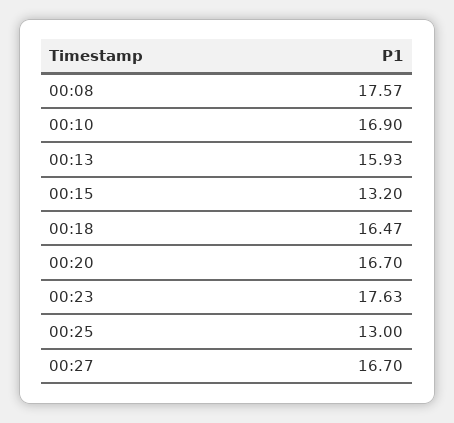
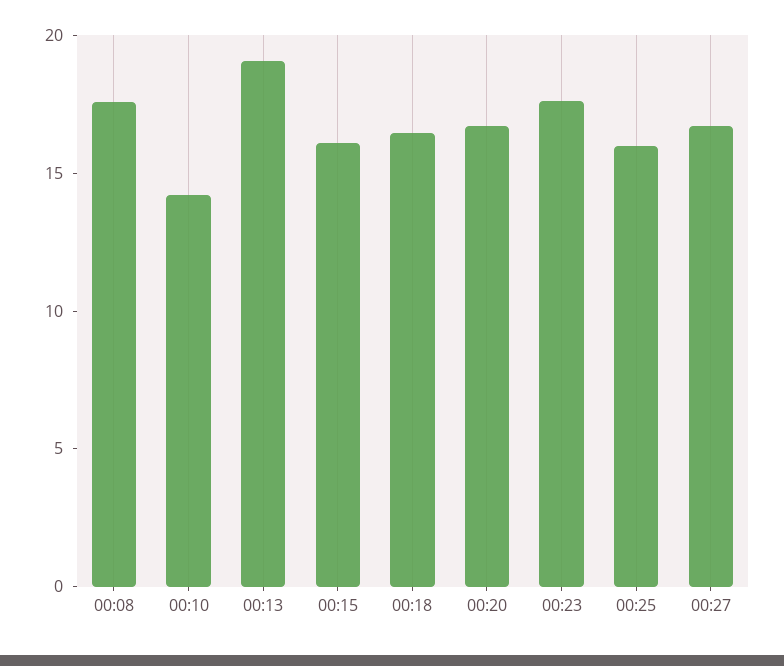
  {
    "00:08": 17.57,
-   "00:10": 16.9,
+   "00:10": 14,
-   "00:13": 15.93,
+   "00:13": 19,
-   "00:15": 13.2,
+   "00:15": 16,
    "00:18": 16.47,
    "00:20": 16.7,
    "00:23": 17.63,
-   "00:25": 13,
+   "00:25": 16,
    "00:27": 16.7
  }

